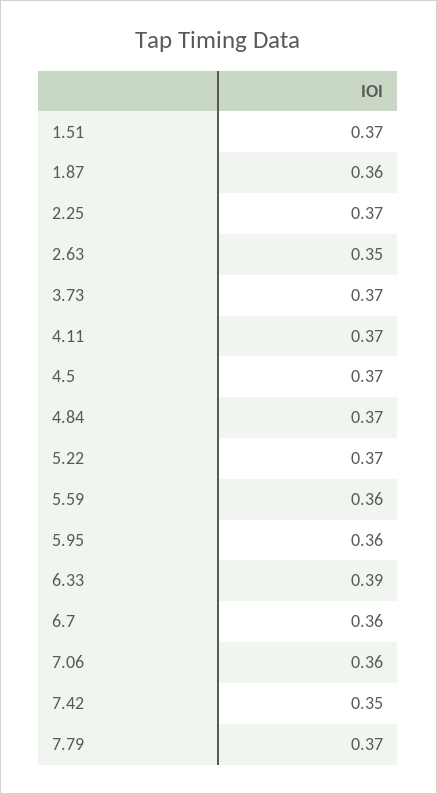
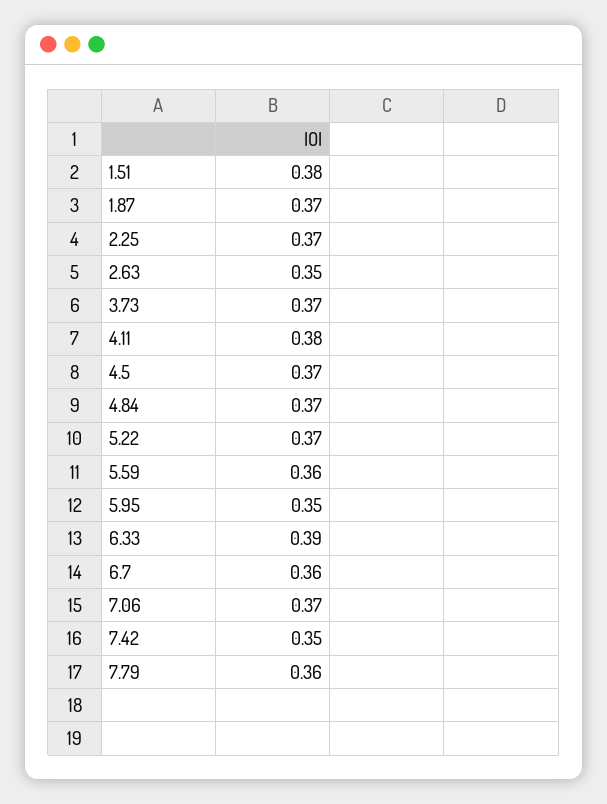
  {
-   "1.51": 0.37,
+   "1.51": 0.38,
-   "1.87": 0.36,
+   "1.87": 0.37,
    "2.25": 0.37,
    "2.63": 0.35,
    "3.73": 0.37,
-   "4.11": 0.37,
+   "4.11": 0.38,
    "4.5": 0.37,
    "4.84": 0.37,
    "5.22": 0.37,
    "5.59": 0.36,
-   "5.95": 0.36,
+   "5.95": 0.35,
    "6.33": 0.39,
    "6.7": 0.36,
-   "7.06": 0.36,
+   "7.06": 0.37,
    "7.42": 0.35,
-   "7.79": 0.37
+   "7.79": 0.36
  }

